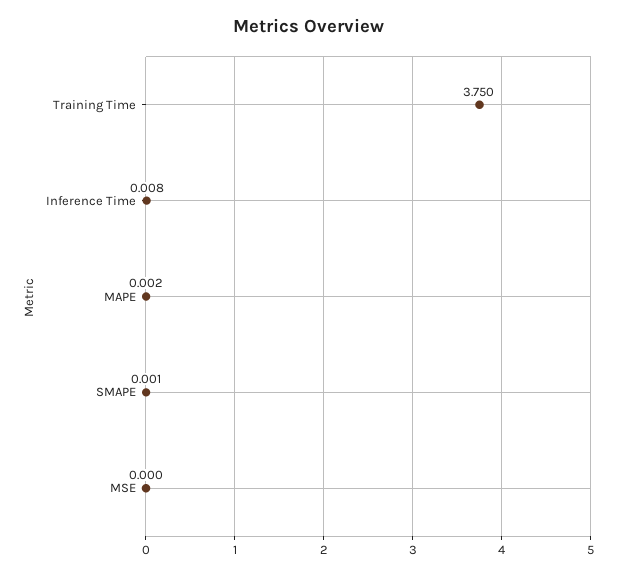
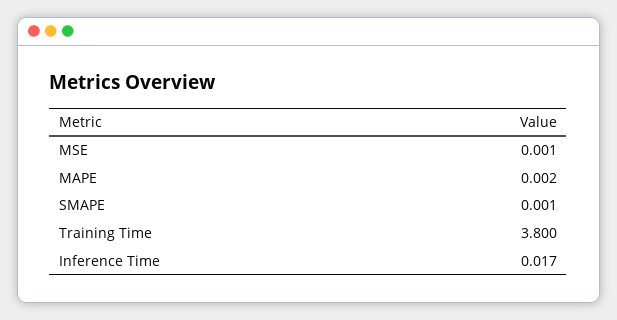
  {
-   "Training Time": 3.75,
+   "Training Time": 3.8,
-   "Inference Time": 0.008,
+   "Inference Time": 0.017,
    "MAPE": 0.002,
    "SMAPE": 0.001,
-   "MSE": 0
+   "MSE": 0.001
  }

